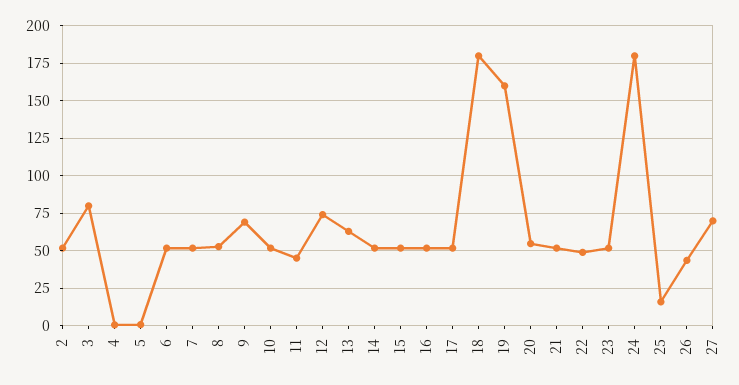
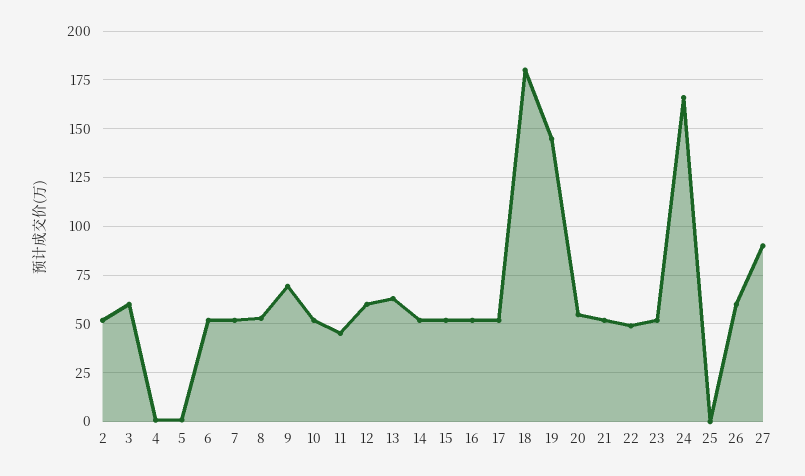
  {
    "2": 50,
-   "3": 80,
+   "3": 60,
    "4": 0,
    "5": 0,
    "6": 50,
    "7": 50,
    "8": 55,
    "9": 70,
    "10": 50,
    "11": 45,
-   "12": 75,
+   "12": 60,
    "13": 65,
    "14": 50,
    "15": 50,
    "16": 50,
    "17": 50,
    "18": 180,
-   "19": 160,
+   "19": 145,
    "20": 55,
    "21": 50,
    "22": 50,
    "23": 50,
-   "24": 180,
+   "24": 165,
-   "25": 15,
+   "25": 0,
-   "26": 45,
+   "26": 60,
-   "27": 70
+   "27": 90
  }

